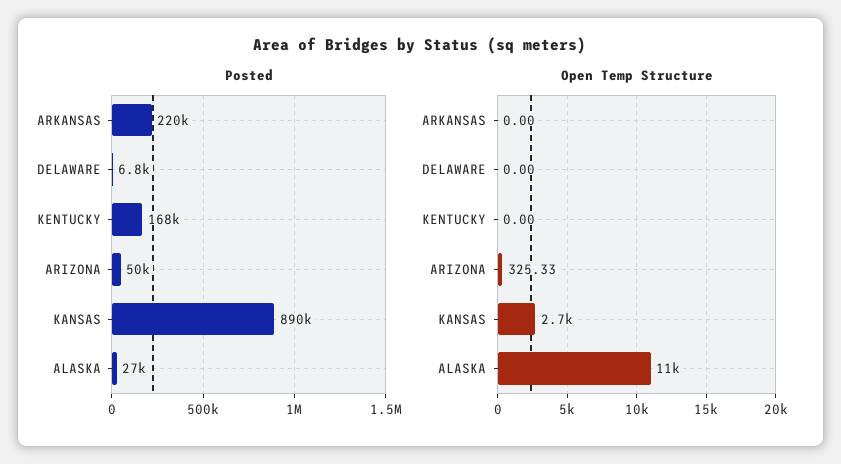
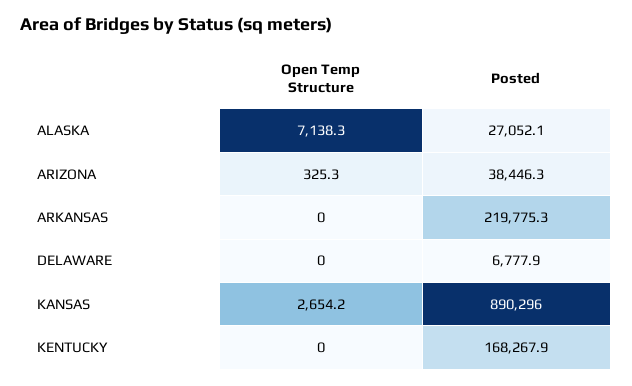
  {
    "Posted": {
      "ARKANSAS": 219775.3,
      "DELAWARE": 6777.9,
      "KENTUCKY": 168267.9,
-     "ARIZONA": 50000,
+     "ARIZONA": 38446.3,
      "KANSAS": 890296,
      "ALASKA": 27052.1
    },
    "Open Temp Structure": {
      "ARKANSAS": 0,
      "DELAWARE": 0,
      "KENTUCKY": 0,
      "ARIZONA": 325.33,
      "KANSAS": 2654.2,
-     "ALASKA": 11000
+     "ALASKA": 7138.3
    }
  }

